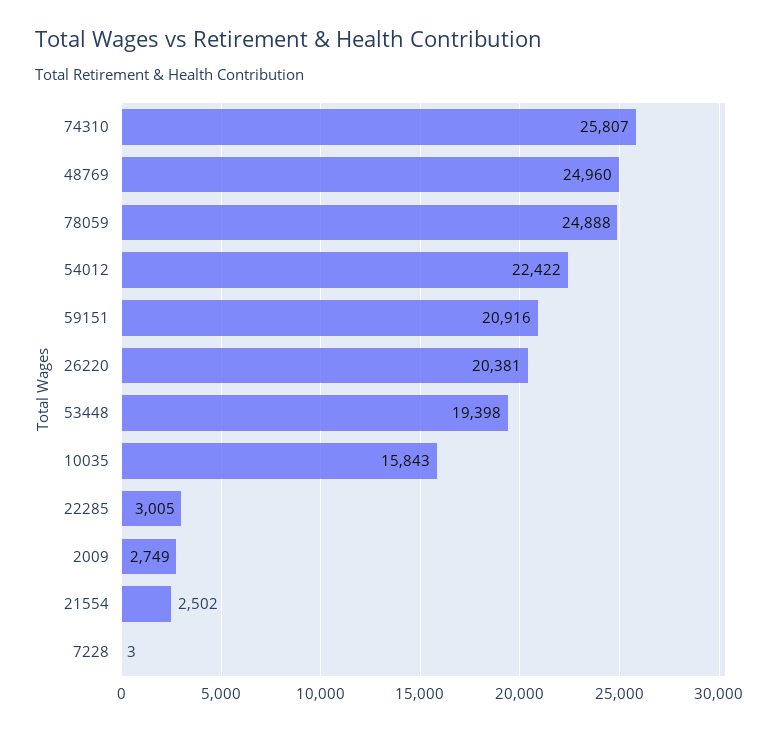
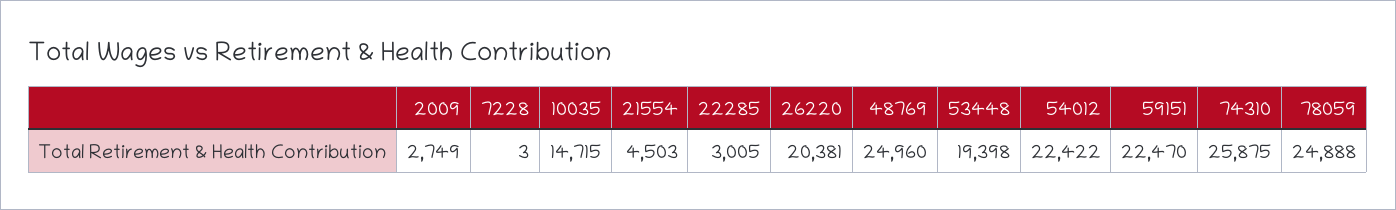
  {
-   "74310": 25807,
+   "74310": 25875,
    "48769": 24960,
    "78059": 24888,
    "54012": 22422,
-   "59151": 20916,
+   "59151": 22470,
    "26220": 20381,
    "53448": 19398,
-   "10035": 15843,
+   "10035": 14715,
    "22285": 3005,
    "2009": 2749,
-   "21554": 2502,
+   "21554": 4503,
    "7228": 3
  }

